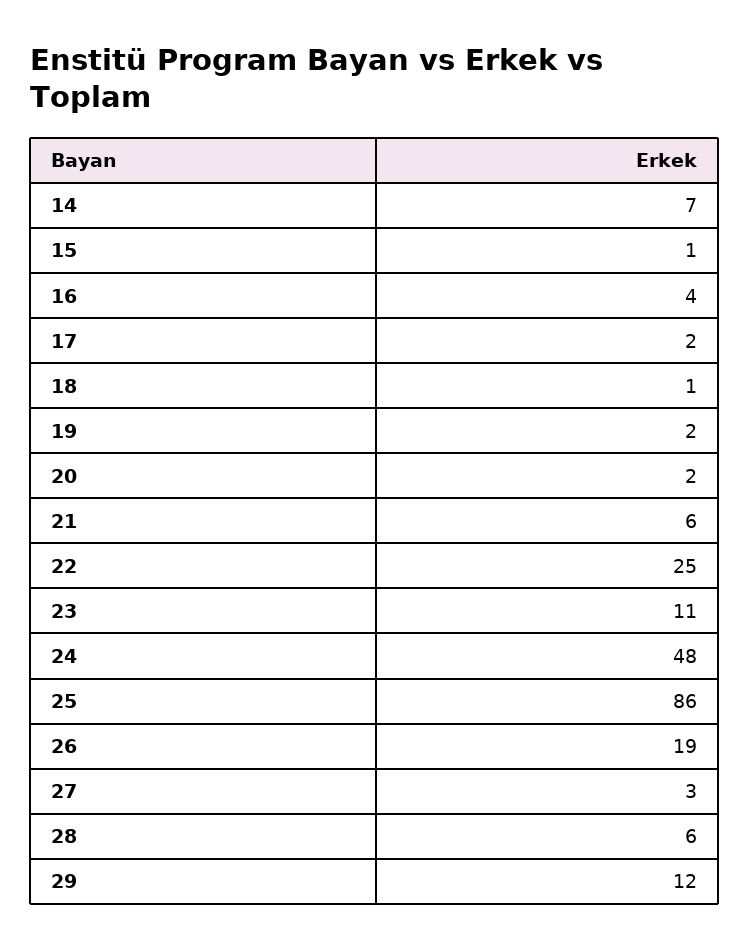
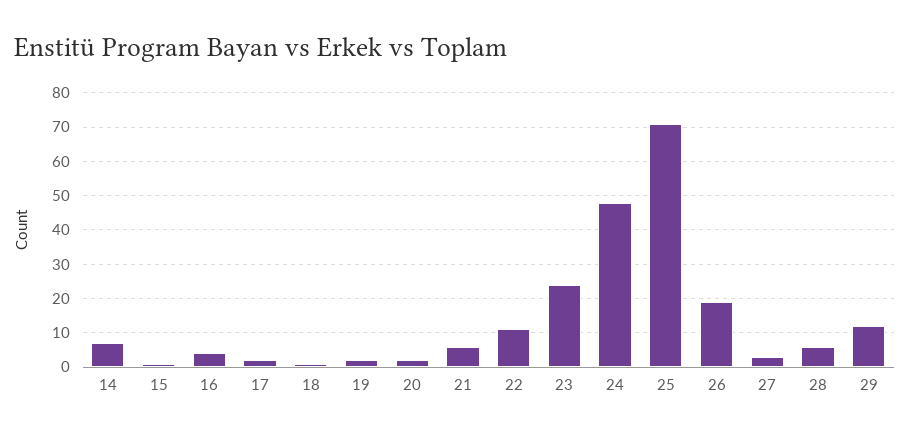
  {
    "14": 7,
    "15": 1,
    "16": 4,
    "17": 2,
    "18": 1,
    "19": 2,
    "20": 2,
    "21": 6,
-   "22": 25,
+   "22": 10,
-   "23": 11,
+   "23": 25,
    "24": 48,
-   "25": 86,
+   "25": 70,
    "26": 19,
    "27": 3,
    "28": 6,
    "29": 12
  }

